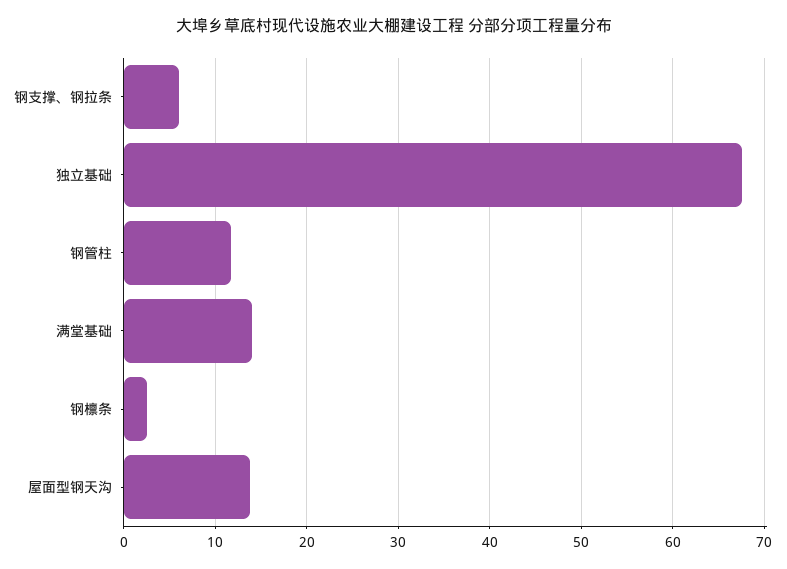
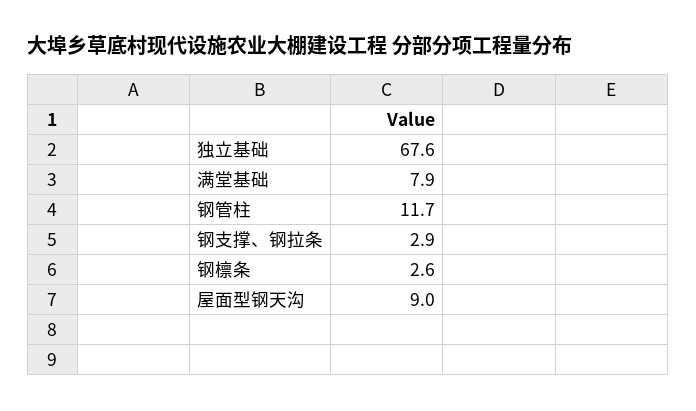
  {
-   "钢支撑、钢拉条": 6,
+   "钢支撑、钢拉条": 2.9,
    "独立基础": 67.6,
    "钢管柱": 11.7,
-   "满堂基础": 14,
+   "满堂基础": 7.9,
    "钢檩条": 2.6,
-   "屋面型钢天沟": 14
+   "屋面型钢天沟": 9
  }

